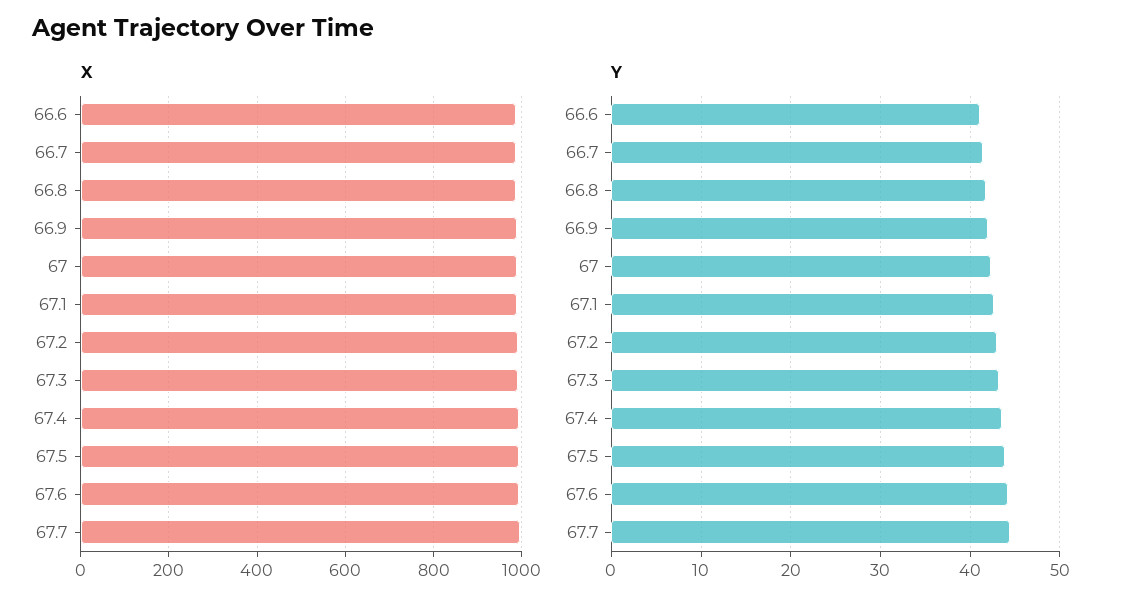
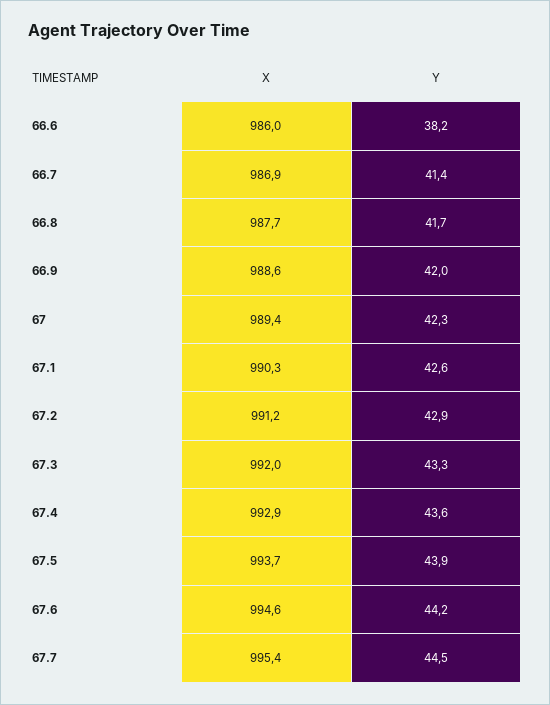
  {
    "X": {
      "66.6": 986,
      "66.7": 986.9,
      "66.8": 987.7,
      "66.9": 988.6,
      "67": 989.4,
      "67.1": 990.3,
      "67.2": 991.2,
      "67.3": 992,
      "67.4": 992.9,
      "67.5": 993.7,
      "67.6": 994.6,
      "67.7": 995.4
    },
    "Y": {
-     "66.6": 41,
+     "66.6": 38.2,
      "66.7": 41.4,
      "66.8": 41.7,
      "66.9": 42,
      "67": 42.3,
      "67.1": 42.6,
      "67.2": 42.9,
      "67.3": 43.3,
      "67.4": 43.6,
      "67.5": 43.9,
      "67.6": 44.2,
      "67.7": 44.5
    }
  }

